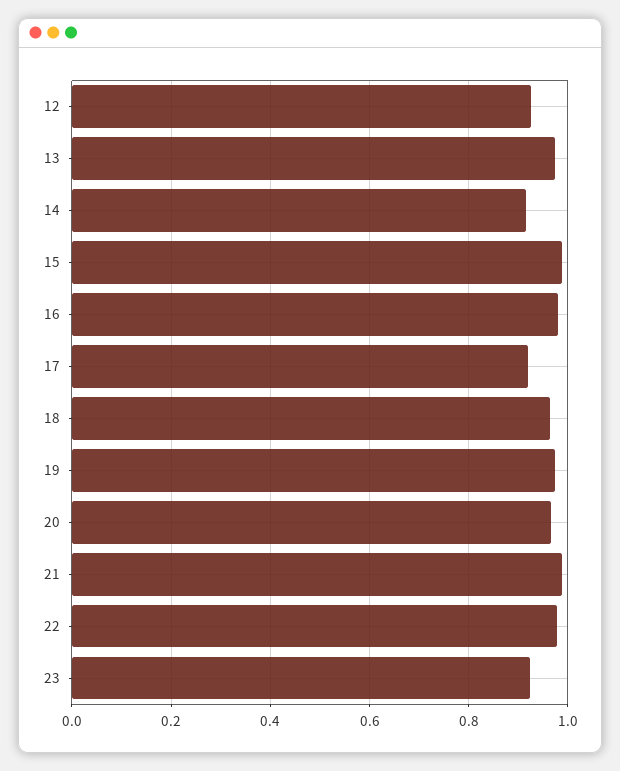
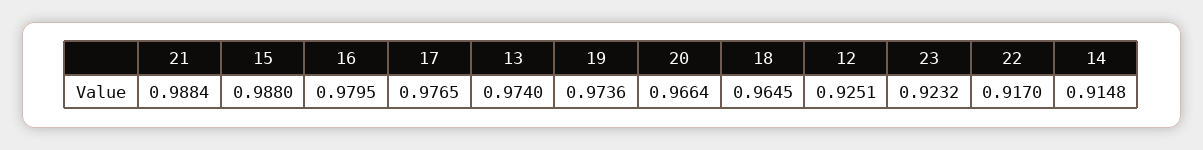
  {
    "12": 0.9251,
    "13": 0.974,
    "14": 0.9148,
    "15": 0.988,
    "16": 0.9795,
-   "17": 0.92,
+   "17": 0.9765,
    "18": 0.9645,
    "19": 0.9736,
    "20": 0.9664,
    "21": 0.9884,
-   "22": 0.98,
+   "22": 0.917,
    "23": 0.9232
  }

